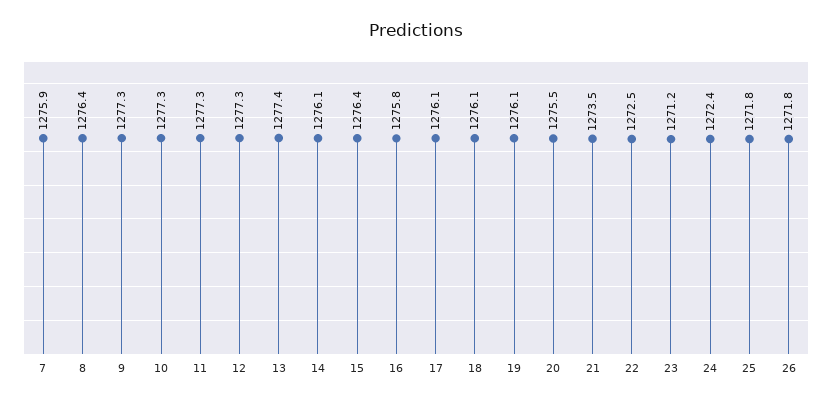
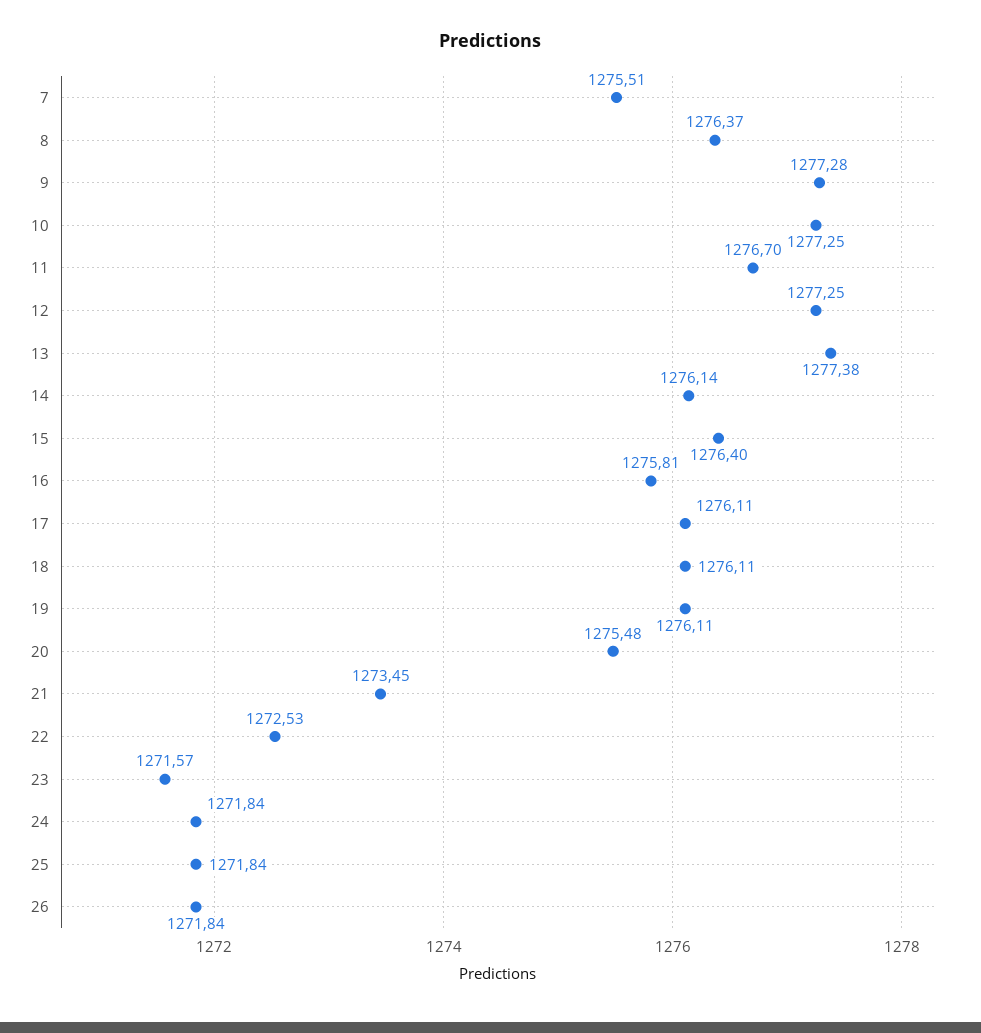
  {
-   "7": 1275.9,
+   "7": 1275.51,
    "8": 1276.37,
    "9": 1277.28,
    "10": 1277.25,
-   "11": 1277.3,
+   "11": 1276.7,
    "12": 1277.25,
    "13": 1277.38,
    "14": 1276.14,
    "15": 1276.4,
    "16": 1275.81,
    "17": 1276.11,
    "18": 1276.11,
    "19": 1276.11,
    "20": 1275.48,
    "21": 1273.45,
    "22": 1272.53,
-   "23": 1271.2,
+   "23": 1271.57,
-   "24": 1272.4,
+   "24": 1271.84,
    "25": 1271.84,
    "26": 1271.84
  }

